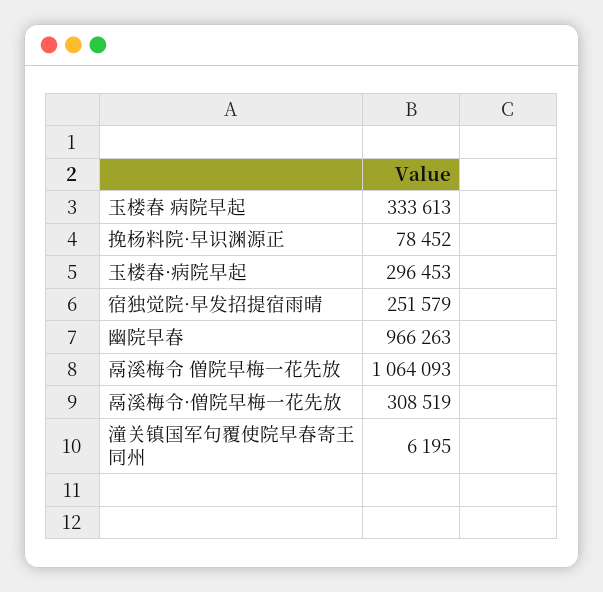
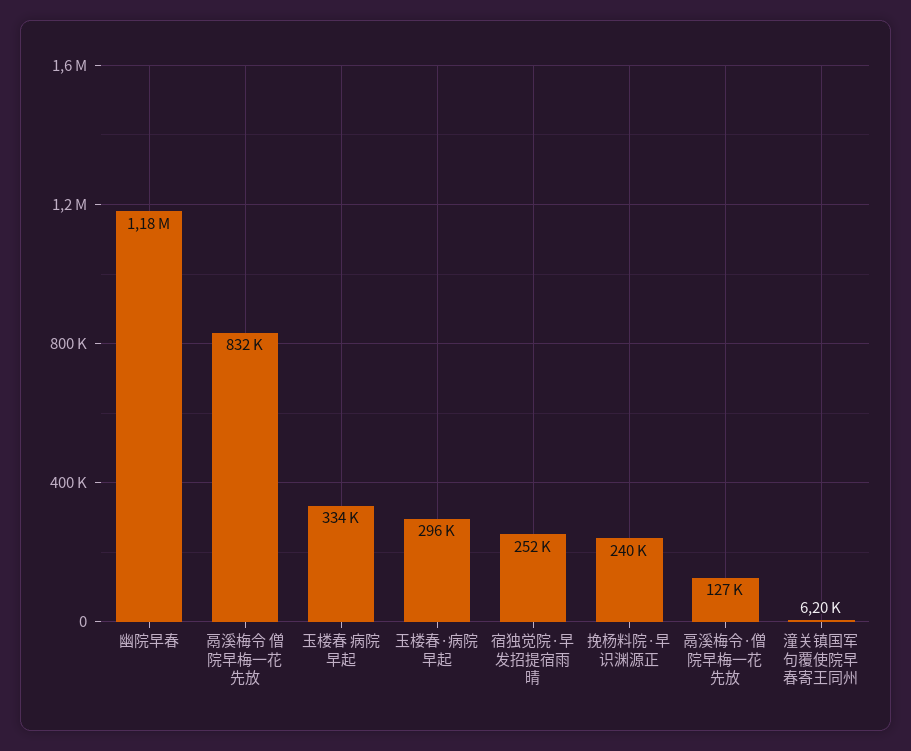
  {
    "玉楼春 病院早起": 333613,
-   "挽杨料院·早识渊源正": 78452,
+   "挽杨料院·早识渊源正": 240000,
    "玉楼春·病院早起": 296453,
    "宿独觉院·早发招提宿雨晴": 251579,
-   "幽院早春": 966263,
+   "幽院早春": 1180000,
-   "鬲溪梅令 僧院早梅一花先放": 1064093,
+   "鬲溪梅令 僧院早梅一花先放": 832000,
-   "鬲溪梅令·僧院早梅一花先放": 308519,
+   "鬲溪梅令·僧院早梅一花先放": 127000,
    "潼关镇国军句覆使院早春寄王同州": 6195
  }

